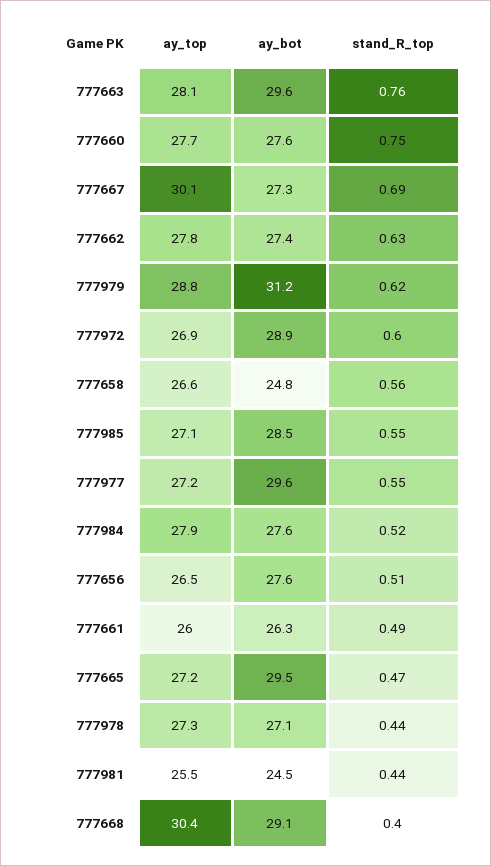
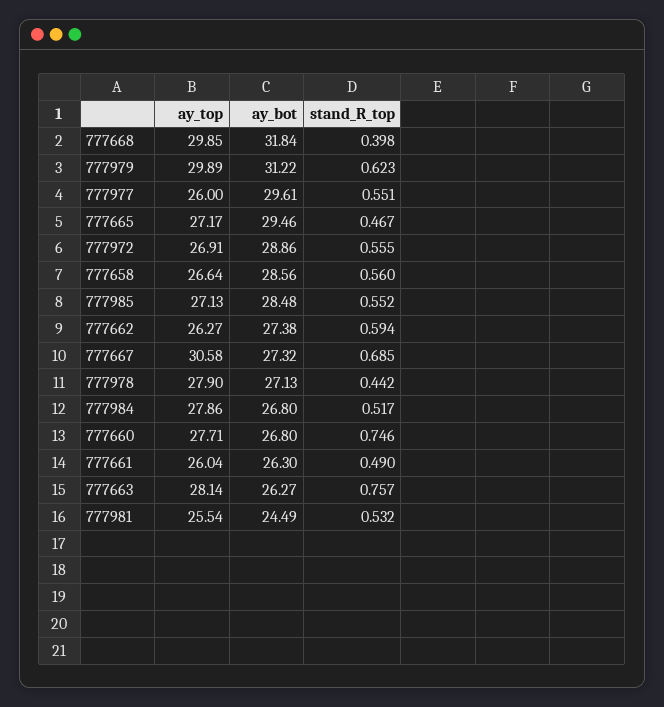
  {
    "ay_top": {
      "777663": 28.14,
      "777660": 27.71,
-     "777667": 30.1,
+     "777667": 30.58,
-     "777662": 27.8,
+     "777662": 26.27,
-     "777979": 28.8,
+     "777979": 29.89,
      "777972": 26.91,
      "777658": 26.64,
      "777985": 27.13,
-     "777977": 27.2,
+     "777977": 26,
      "777984": 27.86,
-     "777656": 26.5,
      "777661": 26.04,
      "777665": 27.17,
-     "777978": 27.3,
+     "777978": 27.9,
      "777981": 25.54,
-     "777668": 30.4
+     "777668": 29.85
    },
    "ay_bot": {
-     "777663": 29.6,
+     "777663": 26.27,
-     "777660": 27.6,
+     "777660": 26.8,
      "777667": 27.32,
      "777662": 27.38,
      "777979": 31.22,
      "777972": 28.86,
-     "777658": 24.8,
+     "777658": 28.56,
      "777985": 28.48,
      "777977": 29.61,
-     "777984": 27.6,
+     "777984": 26.8,
-     "777656": 27.6,
      "777661": 26.3,
      "777665": 29.46,
      "777978": 27.13,
      "777981": 24.49,
-     "777668": 29.1
+     "777668": 31.84
    },
    "stand_R_top": {
      "777663": 0.757,
      "777660": 0.746,
      "777667": 0.685,
-     "777662": 0.63,
+     "777662": 0.594,
      "777979": 0.623,
-     "777972": 0.6,
+     "777972": 0.555,
      "777658": 0.56,
      "777985": 0.552,
      "777977": 0.551,
      "777984": 0.517,
-     "777656": 0.51,
      "777661": 0.49,
      "777665": 0.467,
      "777978": 0.442,
-     "777981": 0.44,
+     "777981": 0.532,
      "777668": 0.398
    }
  }

